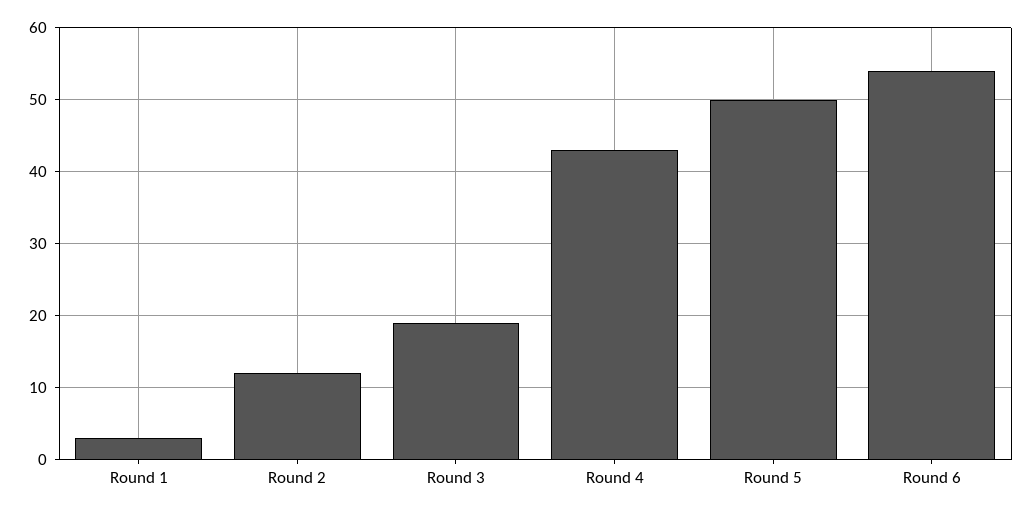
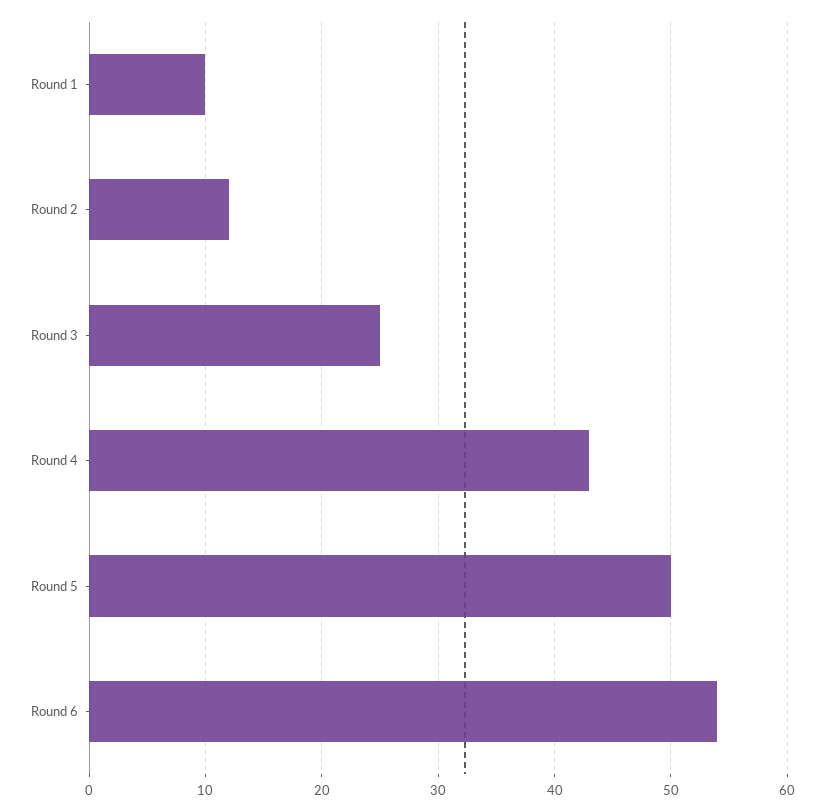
  {
-   "Round 1": 3,
+   "Round 1": 10,
    "Round 2": 12,
-   "Round 3": 19,
+   "Round 3": 25,
    "Round 4": 43,
    "Round 5": 50,
    "Round 6": 54
  }

